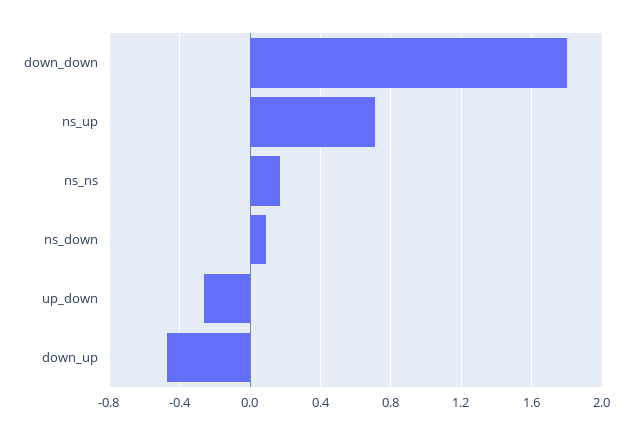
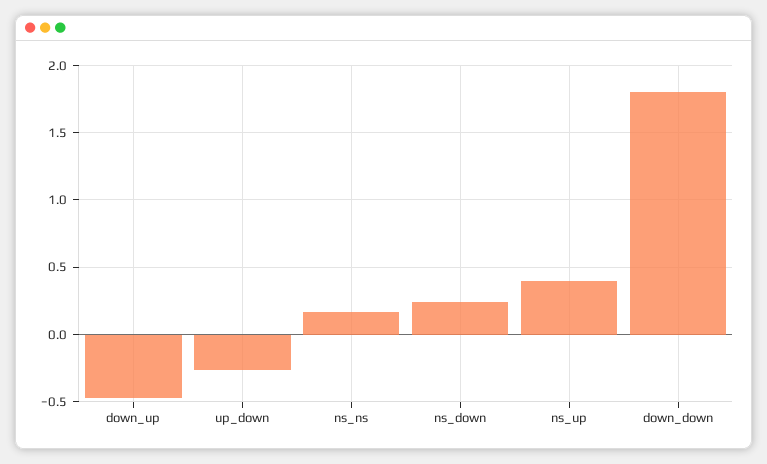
  {
    "down_down": 1.8,
-   "ns_up": 0.7,
+   "ns_up": 0.4,
    "ns_ns": 0.15,
-   "ns_down": 0.1,
+   "ns_down": 0.25,
    "up_down": -0.25,
    "down_up": -0.45
  }

